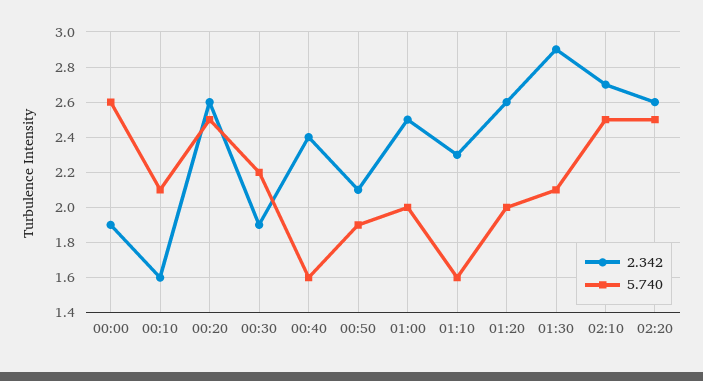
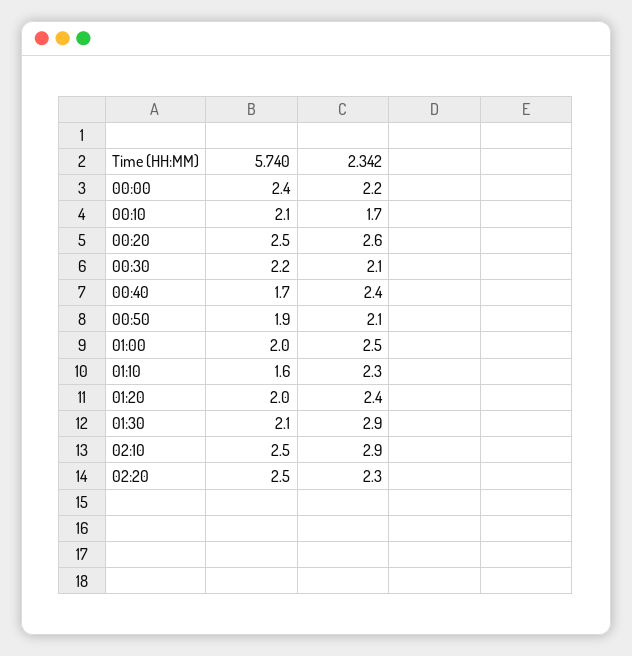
  {
    "2.342": {
-     "00:00": 1.9,
+     "00:00": 2.2,
-     "00:10": 1.6,
+     "00:10": 1.7,
      "00:20": 2.6,
-     "00:30": 1.9,
+     "00:30": 2.1,
      "00:40": 2.4,
      "00:50": 2.1,
      "01:00": 2.5,
      "01:10": 2.3,
-     "01:20": 2.6,
+     "01:20": 2.4,
      "01:30": 2.9,
-     "02:10": 2.7,
+     "02:10": 2.9,
-     "02:20": 2.6
+     "02:20": 2.3
    },
    "5.740": {
-     "00:00": 2.6,
+     "00:00": 2.4,
      "00:10": 2.1,
      "00:20": 2.5,
      "00:30": 2.2,
-     "00:40": 1.6,
+     "00:40": 1.7,
      "00:50": 1.9,
      "01:00": 2,
      "01:10": 1.6,
      "01:20": 2,
      "01:30": 2.1,
      "02:10": 2.5,
      "02:20": 2.5
    }
  }

